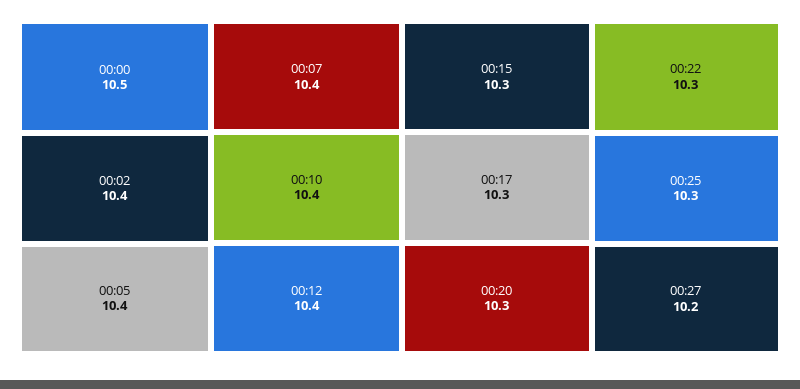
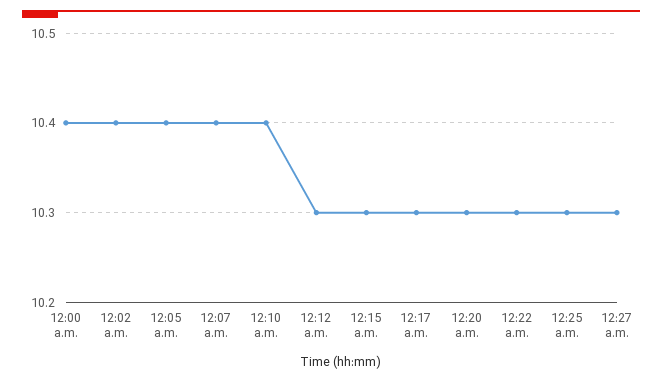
  {
-   "00:00": 10.5,
+   "00:00": 10.4,
    "00:02": 10.4,
    "00:05": 10.4,
    "00:07": 10.4,
    "00:10": 10.4,
-   "00:12": 10.4,
+   "00:12": 10.3,
    "00:15": 10.3,
    "00:17": 10.3,
    "00:20": 10.3,
    "00:22": 10.3,
    "00:25": 10.3,
-   "00:27": 10.2
+   "00:27": 10.3
  }

